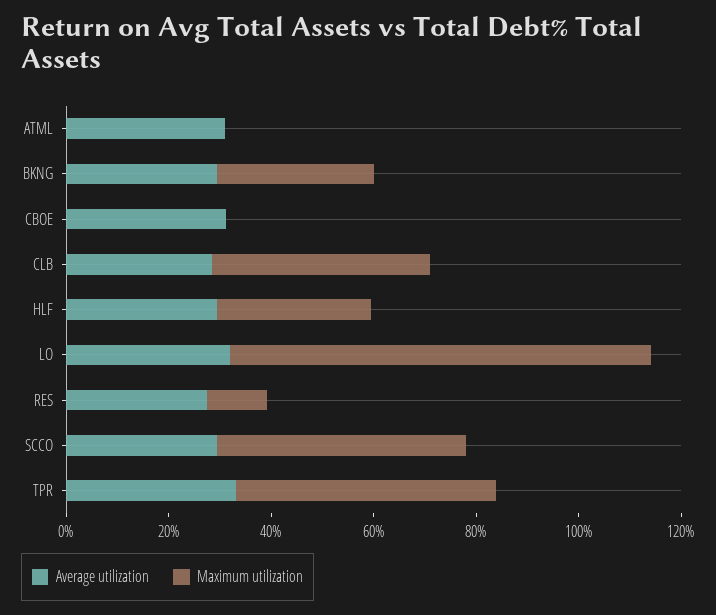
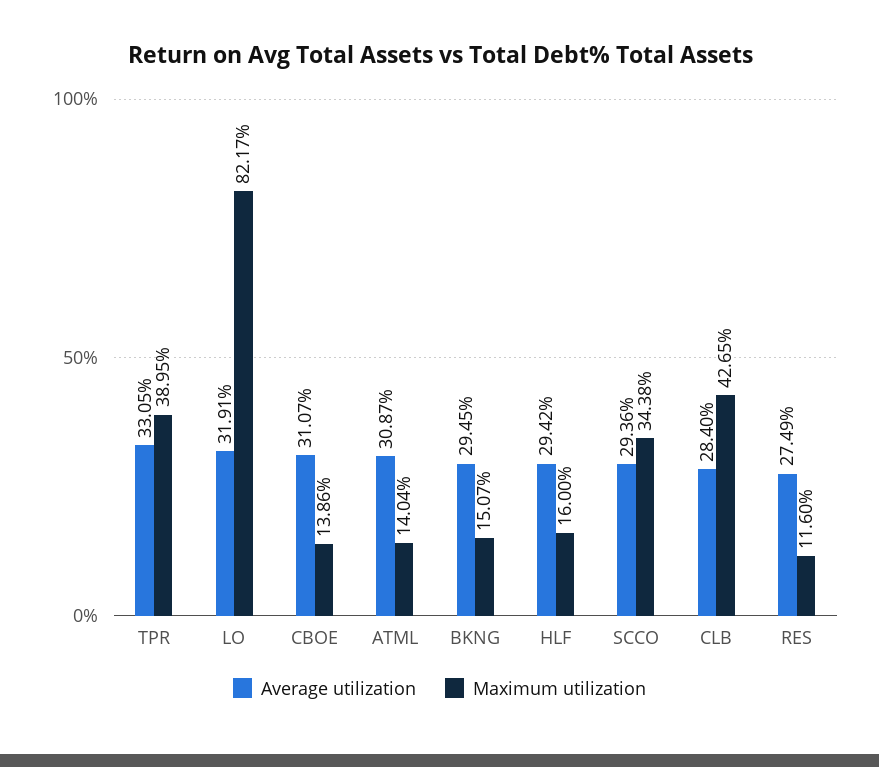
  {
    "Average utilization": {
      "ATML": 30.87,
      "BKNG": 29.45,
      "CBOE": 31.07,
      "CLB": 28.4,
      "HLF": 29.42,
      "LO": 31.91,
      "RES": 27.49,
      "SCCO": 29.36,
      "TPR": 33.05
    },
    "Maximum utilization": {
-     "ATML": 0,
+     "ATML": 14.04,
-     "BKNG": 30,
+     "BKNG": 15.07,
-     "CBOE": 0,
+     "CBOE": 13.86,
      "CLB": 42.65,
-     "HLF": 30,
+     "HLF": 16,
      "LO": 82.17,
      "RES": 11.6,
-     "SCCO": 50,
+     "SCCO": 34.38,
-     "TPR": 50
+     "TPR": 38.95
    }
  }

